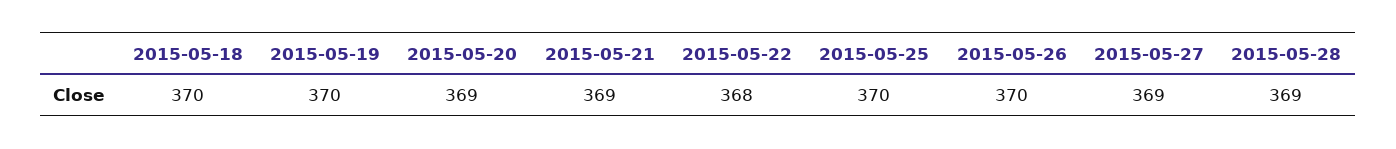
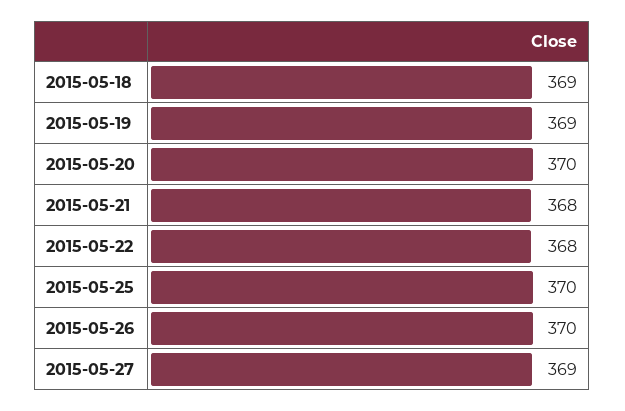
  {
-   "2015-05-18": 370,
+   "2015-05-18": 369,
-   "2015-05-19": 370,
+   "2015-05-19": 369,
-   "2015-05-20": 369,
+   "2015-05-20": 370,
-   "2015-05-21": 369,
+   "2015-05-21": 368,
    "2015-05-22": 368,
    "2015-05-25": 370,
    "2015-05-26": 370,
-   "2015-05-27": 369,
+   "2015-05-27": 369
-   "2015-05-28": 369
  }

